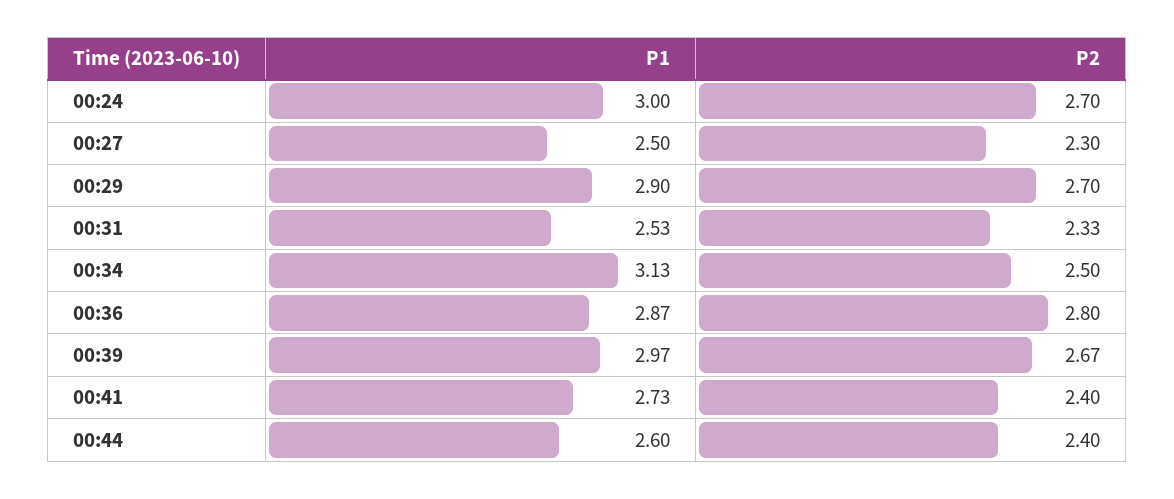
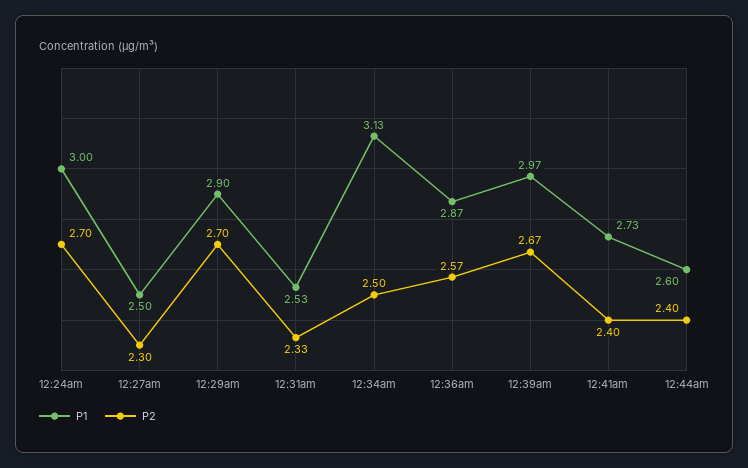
  {
    "P1": {
      "00:24": 3,
      "00:27": 2.5,
      "00:29": 2.9,
      "00:31": 2.53,
      "00:34": 3.13,
      "00:36": 2.87,
      "00:39": 2.97,
      "00:41": 2.73,
      "00:44": 2.6
    },
    "P2": {
      "00:24": 2.7,
      "00:27": 2.3,
      "00:29": 2.7,
      "00:31": 2.33,
      "00:34": 2.5,
-     "00:36": 2.8,
+     "00:36": 2.57,
      "00:39": 2.67,
      "00:41": 2.4,
      "00:44": 2.4
    }
  }

